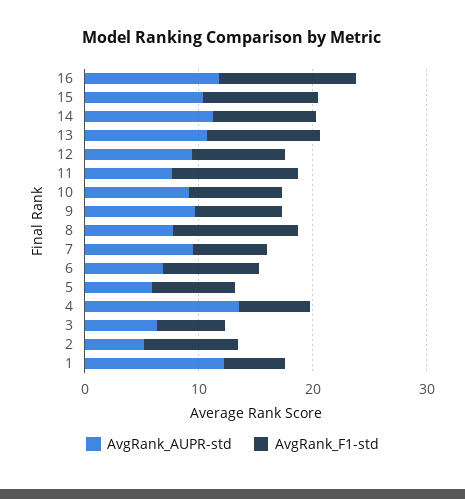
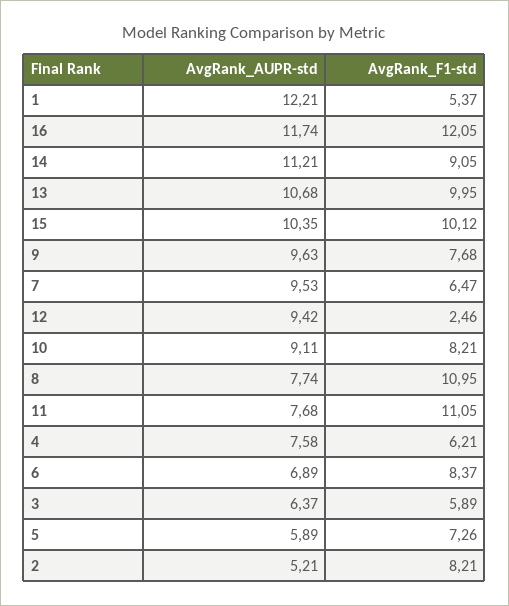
  {
    "AvgRank_AUPR-std": {
      "16": 11.74,
      "15": 10.35,
      "14": 11.21,
      "13": 10.68,
      "12": 9.42,
      "11": 7.68,
      "10": 9.11,
      "9": 9.63,
      "8": 7.74,
      "7": 9.53,
      "6": 6.89,
      "5": 5.89,
-     "4": 14,
+     "4": 7.58,
      "3": 6.37,
      "2": 5.21,
      "1": 12.21
    },
    "AvgRank_F1-std": {
      "16": 12.05,
      "15": 10.12,
      "14": 9.05,
      "13": 9.95,
-     "12": 8,
+     "12": 2.46,
      "11": 11.05,
      "10": 8.21,
      "9": 7.68,
      "8": 10.95,
      "7": 6.47,
      "6": 8.37,
      "5": 7.26,
      "4": 6.21,
      "3": 5.89,
      "2": 8.21,
      "1": 5.37
    }
  }

